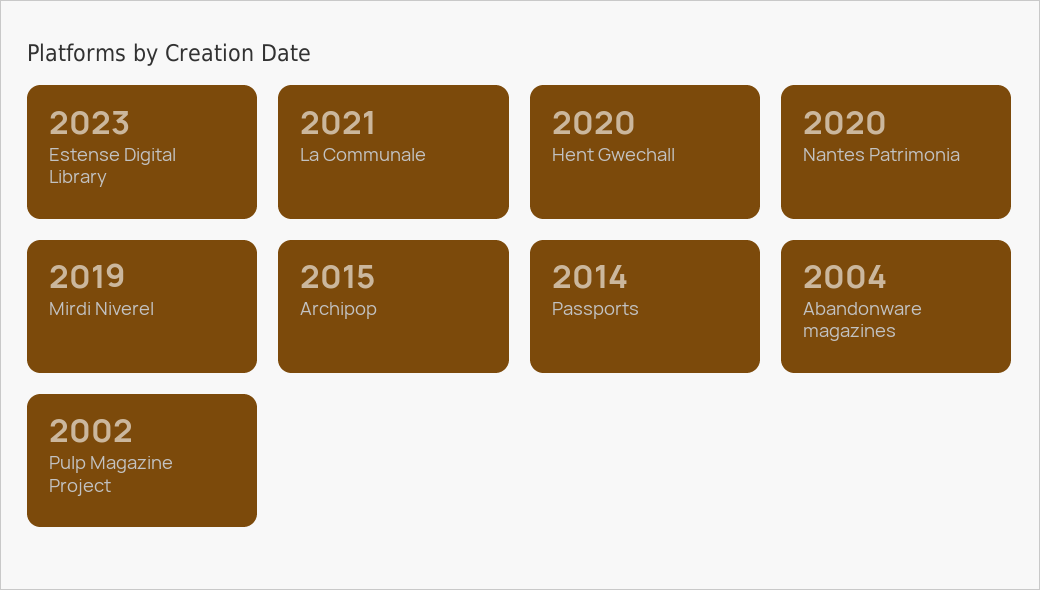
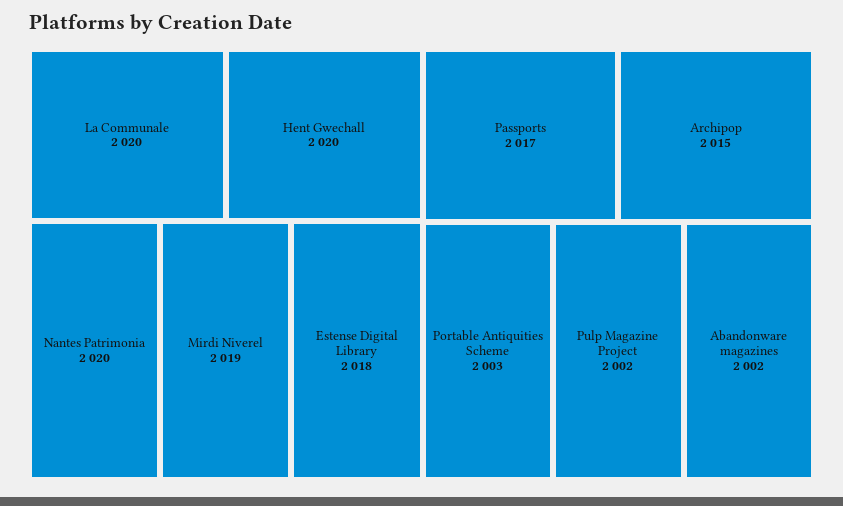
  {
-   "Estense Digital Library": 2023,
+   "Estense Digital Library": 2018,
-   "La Communale": 2021,
+   "La Communale": 2020,
    "Hent Gwechall": 2020,
    "Nantes Patrimonia": 2020,
    "Mirdi Niverel": 2019,
    "Archipop": 2015,
-   "Passports": 2014,
+   "Passports": 2017,
-   "Abandonware magazines": 2004,
+   "Abandonware magazines": 2002,
-   "Pulp Magazine Project": 2002
+   "Pulp Magazine Project": 2002,
+   "Portable Antiquities Scheme": 2003
  }

